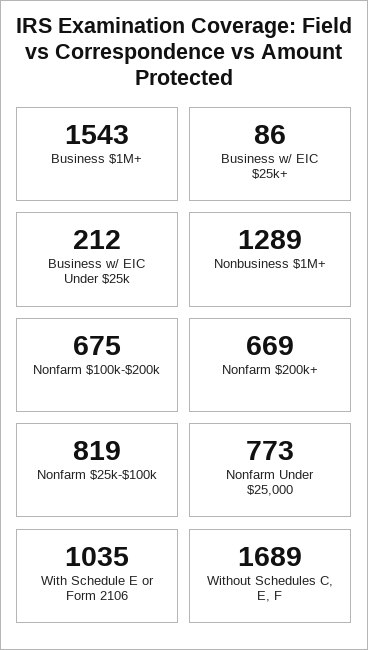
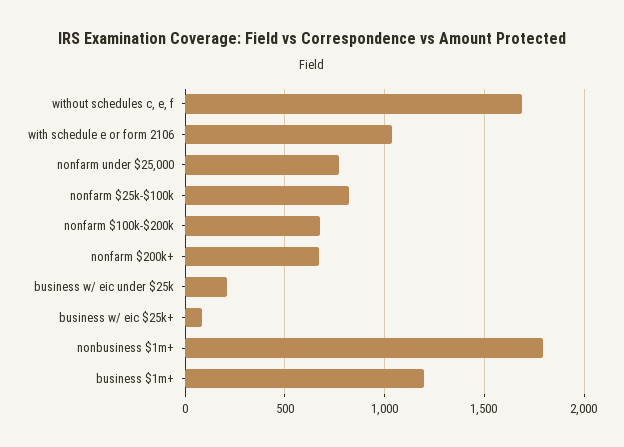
  {
-   "Business $1M+": 1543,
+   "Business $1M+": 1200,
    "Business w/ EIC $25k+": 86,
    "Business w/ EIC Under $25k": 212,
-   "Nonbusiness $1M+": 1289,
+   "Nonbusiness $1M+": 1800,
    "Nonfarm $100k-$200k": 675,
    "Nonfarm $200k+": 669,
    "Nonfarm $25k-$100k": 819,
    "Nonfarm Under $25,000": 773,
    "With Schedule E or Form 2106": 1035,
    "Without Schedules C, E, F": 1689
  }

